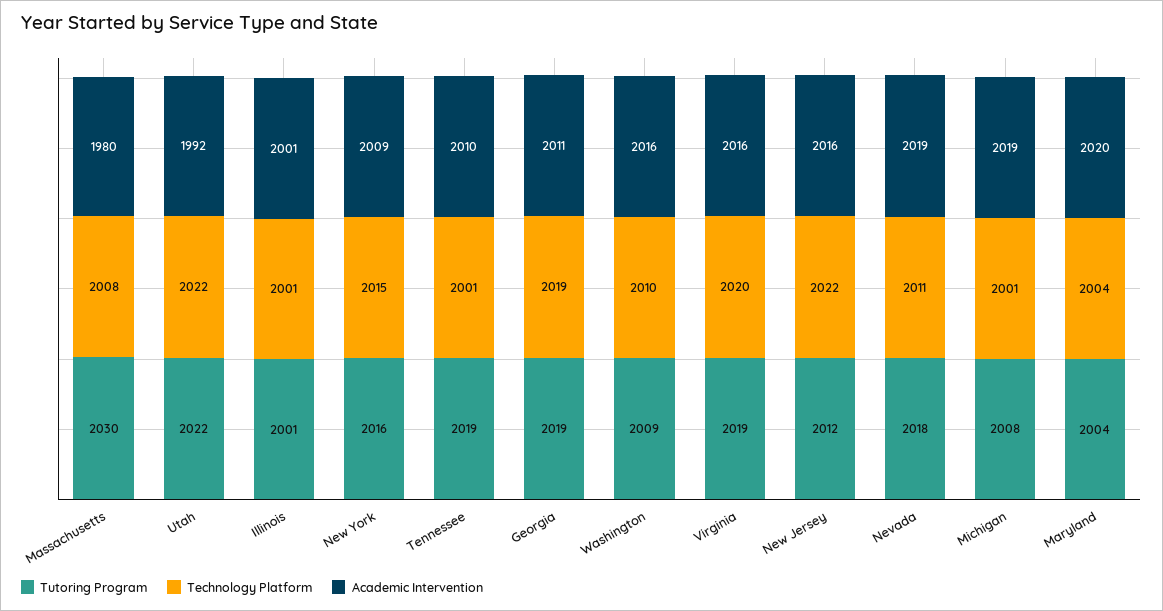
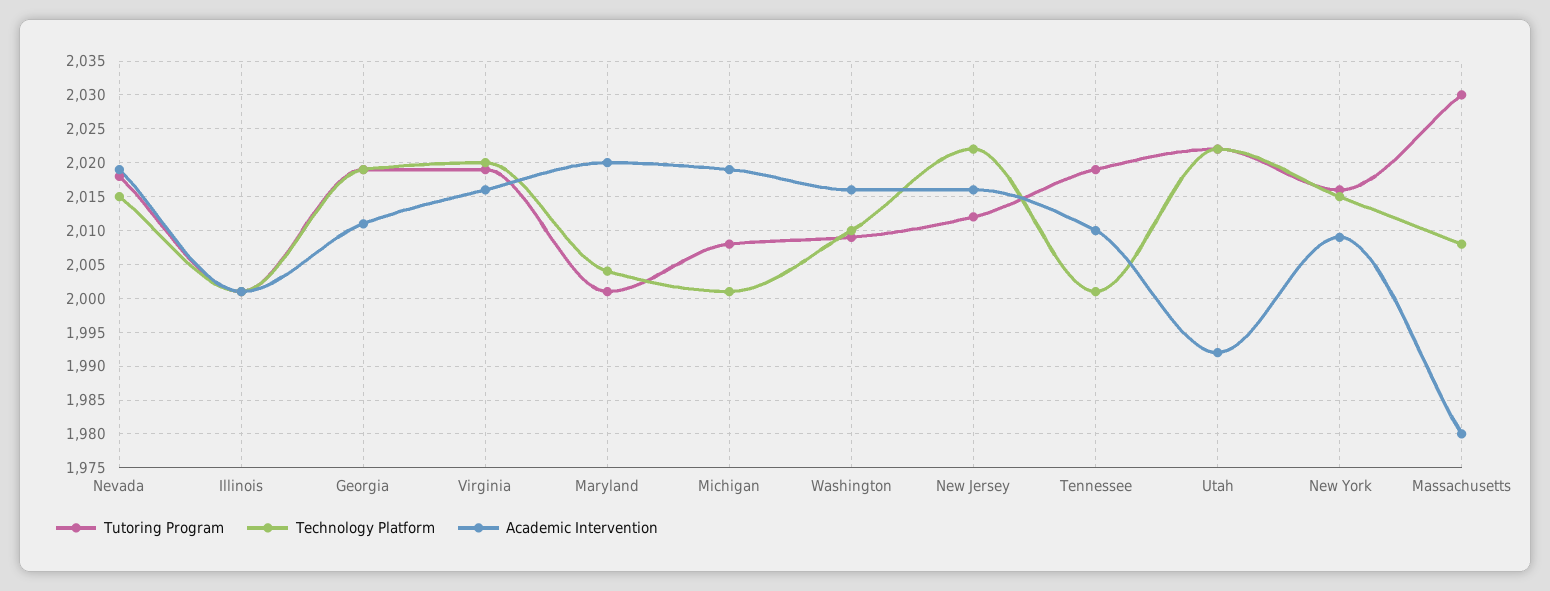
  {
    "Tutoring Program": {
      "Massachusetts": 2030,
      "Utah": 2022,
      "Illinois": 2001,
      "New York": 2016,
      "Tennessee": 2019,
      "Georgia": 2019,
      "Washington": 2009,
      "Virginia": 2019,
      "New Jersey": 2012,
      "Nevada": 2018,
      "Michigan": 2008,
-     "Maryland": 2004
+     "Maryland": 2001
    },
    "Technology Platform": {
      "Massachusetts": 2008,
      "Utah": 2022,
      "Illinois": 2001,
      "New York": 2015,
      "Tennessee": 2001,
      "Georgia": 2019,
      "Washington": 2010,
      "Virginia": 2020,
      "New Jersey": 2022,
-     "Nevada": 2011,
+     "Nevada": 2015,
      "Michigan": 2001,
      "Maryland": 2004
    },
    "Academic Intervention": {
      "Massachusetts": 1980,
      "Utah": 1992,
      "Illinois": 2001,
      "New York": 2009,
      "Tennessee": 2010,
      "Georgia": 2011,
      "Washington": 2016,
      "Virginia": 2016,
      "New Jersey": 2016,
      "Nevada": 2019,
      "Michigan": 2019,
      "Maryland": 2020
    }
  }

